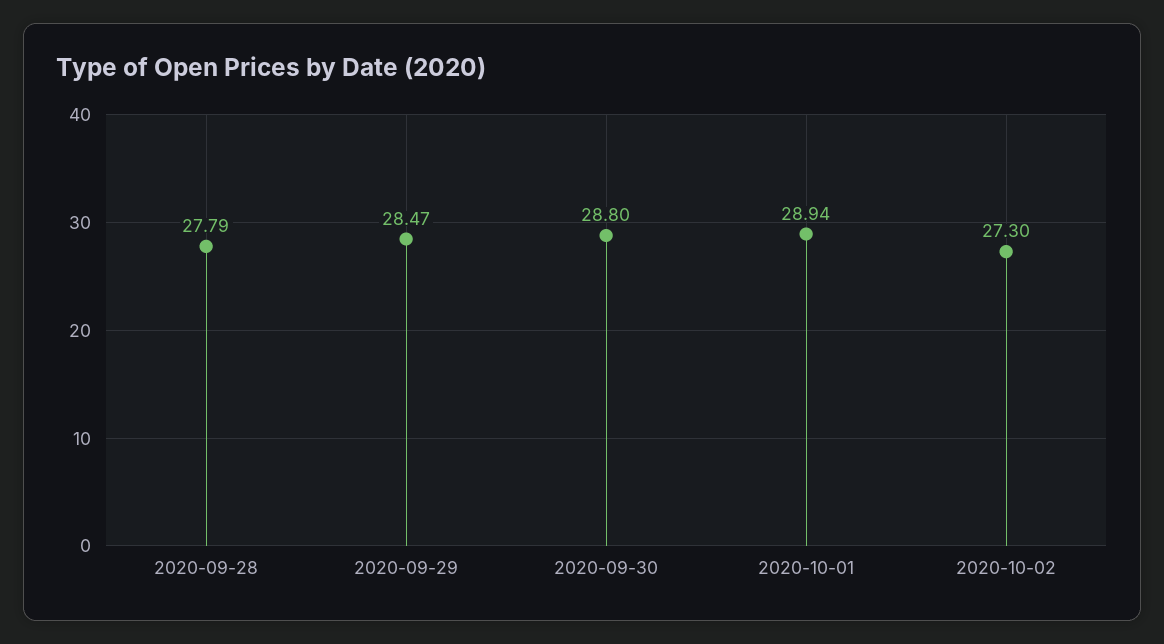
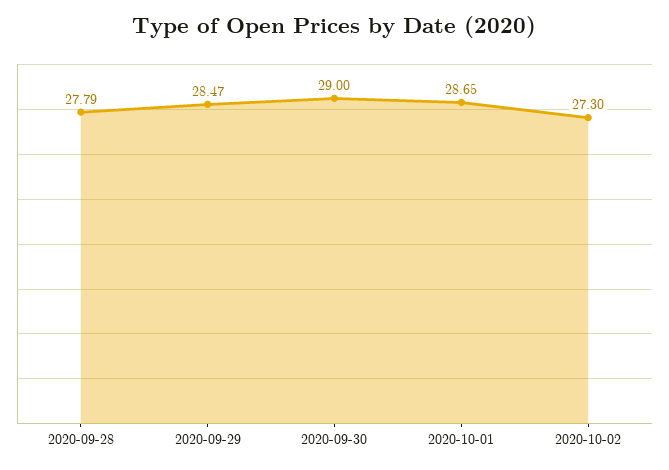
  {
    "2020-09-28": 27.79,
    "2020-09-29": 28.47,
-   "2020-09-30": 28.8,
+   "2020-09-30": 29,
-   "2020-10-01": 28.94,
+   "2020-10-01": 28.65,
    "2020-10-02": 27.3
  }

